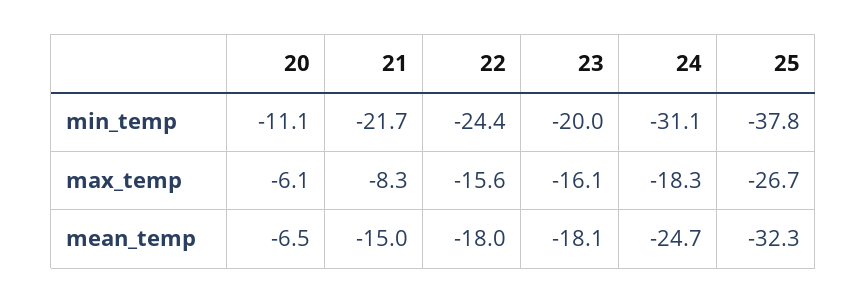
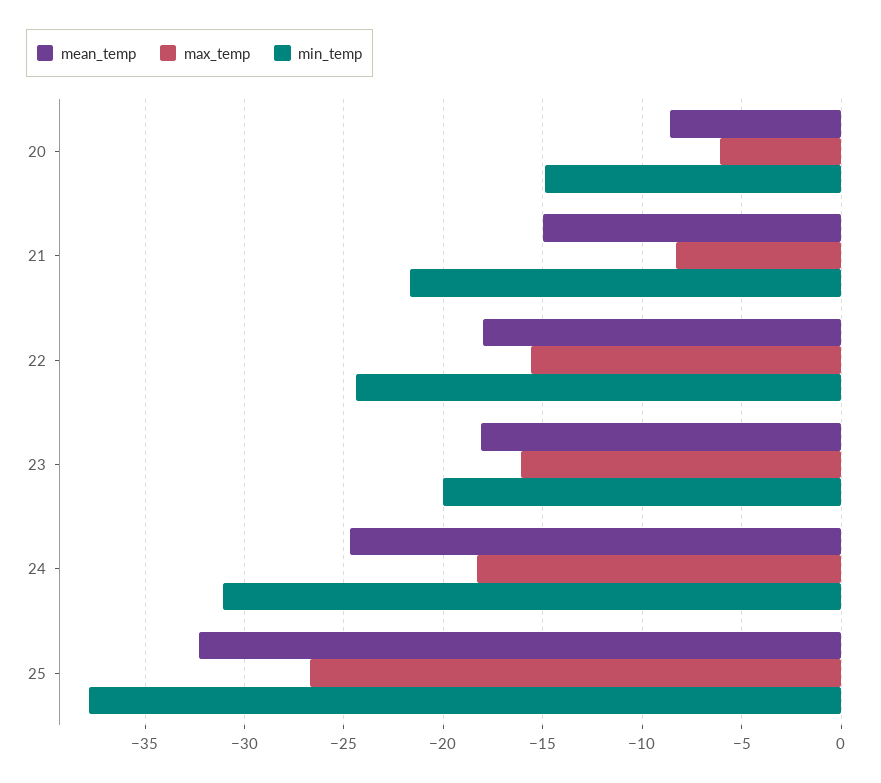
  {
    "min_temp": {
-     "20": -11.1,
+     "20": -15,
      "21": -21.7,
      "22": -24.4,
      "23": -20,
      "24": -31.1,
      "25": -37.8
    },
    "max_temp": {
      "20": -6.1,
      "21": -8.3,
      "22": -15.6,
      "23": -16.1,
      "24": -18.3,
      "25": -26.7
    },
    "mean_temp": {
-     "20": -6.5,
+     "20": -8.5,
      "21": -15,
      "22": -18,
      "23": -18.1,
      "24": -24.7,
      "25": -32.3
    }
  }

